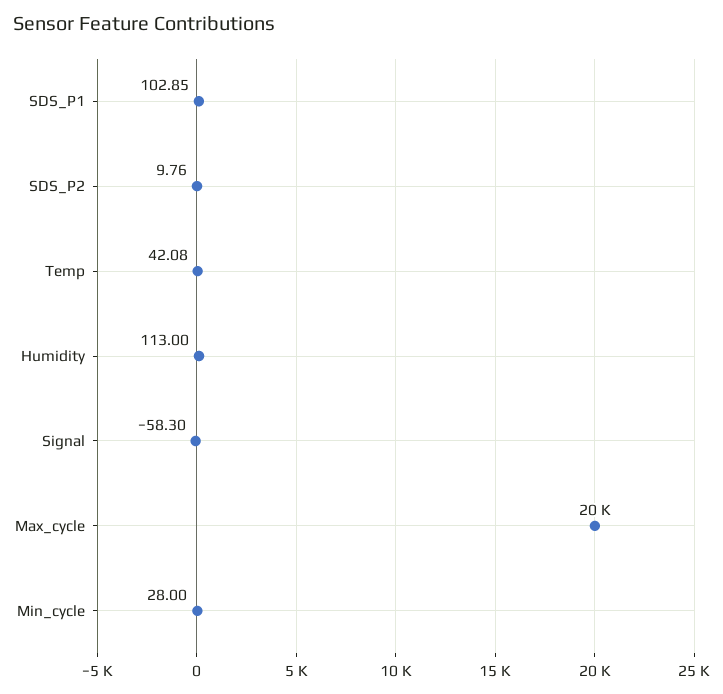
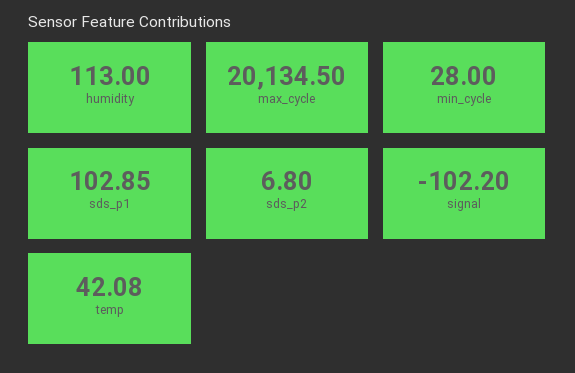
  {
    "SDS_P1": 102.85,
-   "SDS_P2": 9.76,
+   "SDS_P2": 6.8,
    "Temp": 42.08,
    "Humidity": 113,
-   "Signal": -58.3,
+   "Signal": -102.2,
    "Max_cycle": 20134.5,
    "Min_cycle": 28
  }

